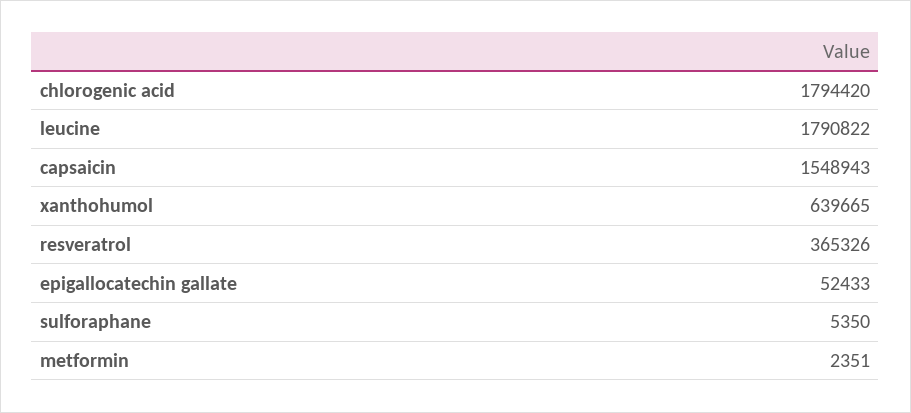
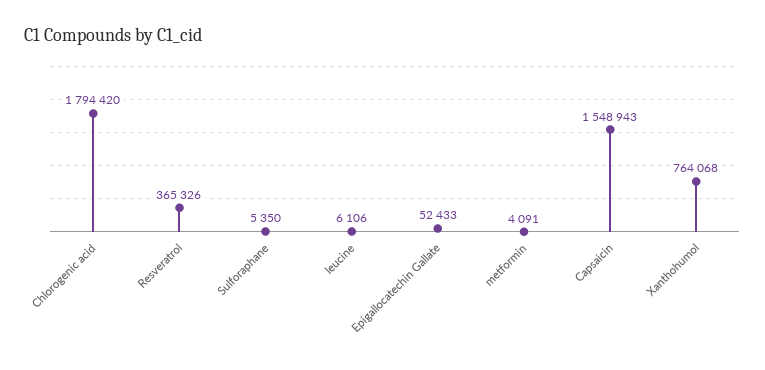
  {
    "chlorogenic acid": 1794420,
-   "leucine": 1790822,
+   "leucine": 6106,
    "capsaicin": 1548943,
-   "xanthohumol": 639665,
+   "xanthohumol": 764068,
    "resveratrol": 365326,
    "epigallocatechin gallate": 52433,
    "sulforaphane": 5350,
-   "metformin": 2351
+   "metformin": 4091
  }

